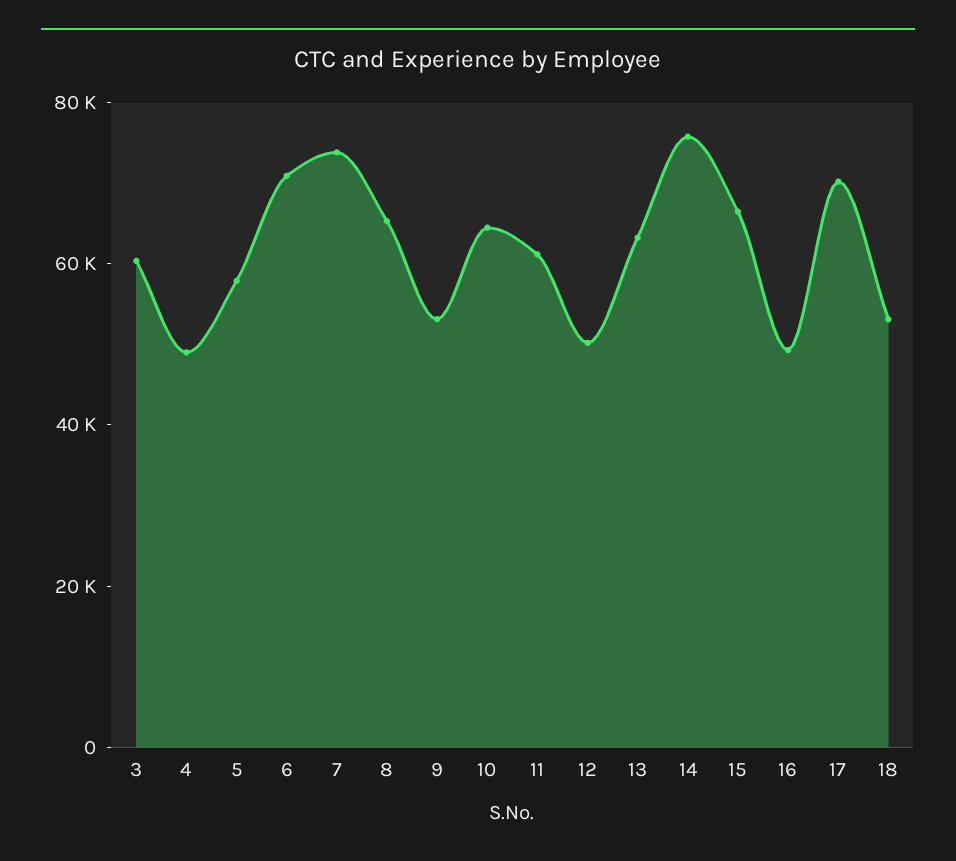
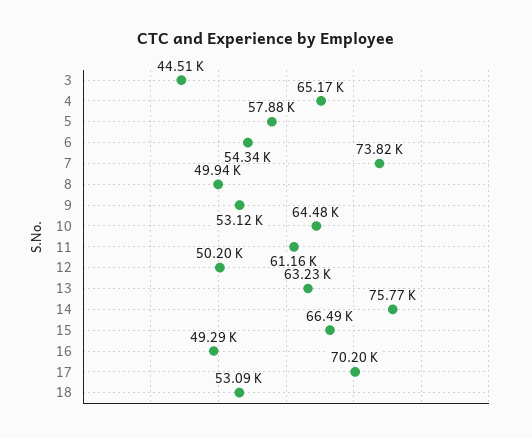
  {
-   "3": 60000,
+   "3": 44510,
-   "4": 50000,
+   "4": 65170,
    "5": 57880,
-   "6": 70000,
+   "6": 54340,
    "7": 73820,
-   "8": 65000,
+   "8": 49940,
    "9": 53120,
    "10": 64480,
    "11": 61160,
    "12": 50200,
    "13": 63230,
    "14": 75770,
    "15": 66490,
    "16": 49290,
    "17": 70200,
    "18": 53090
  }

